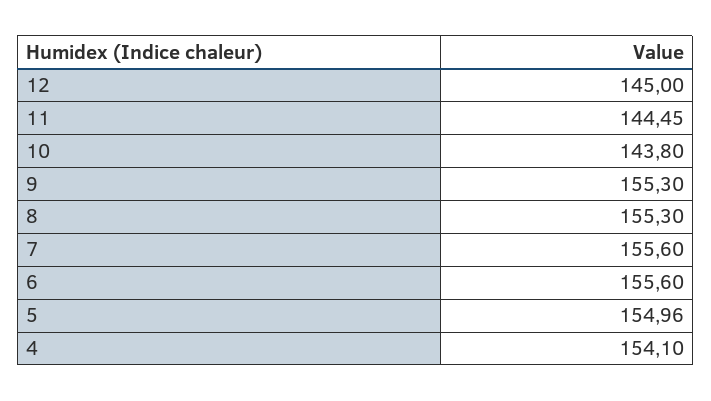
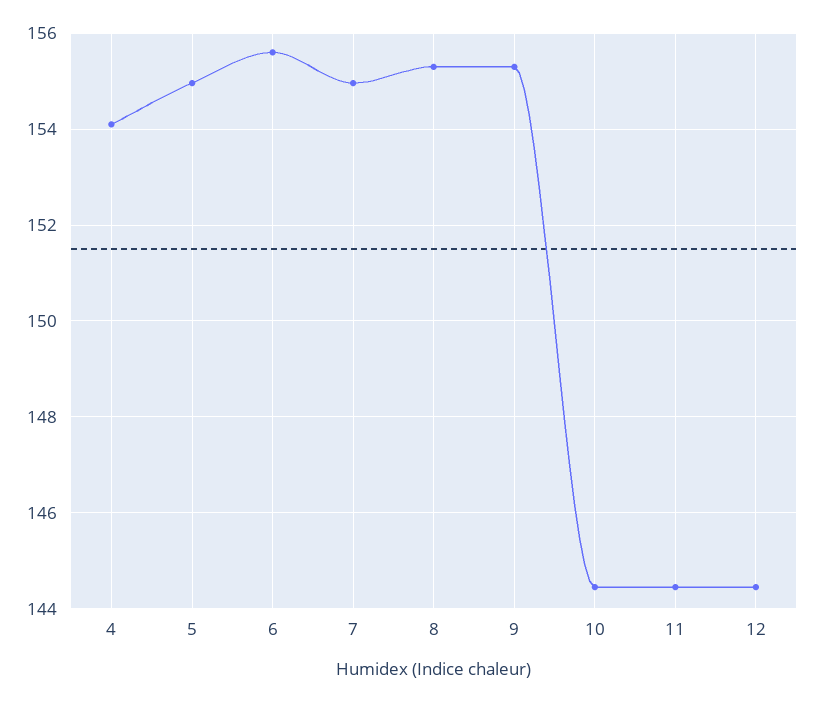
  {
-   "12": 145,
+   "12": 144.4,
    "11": 144.45,
-   "10": 143.8,
+   "10": 144.4,
    "9": 155.3,
    "8": 155.3,
-   "7": 155.6,
+   "7": 155,
    "6": 155.6,
    "5": 154.96,
    "4": 154.1
  }

